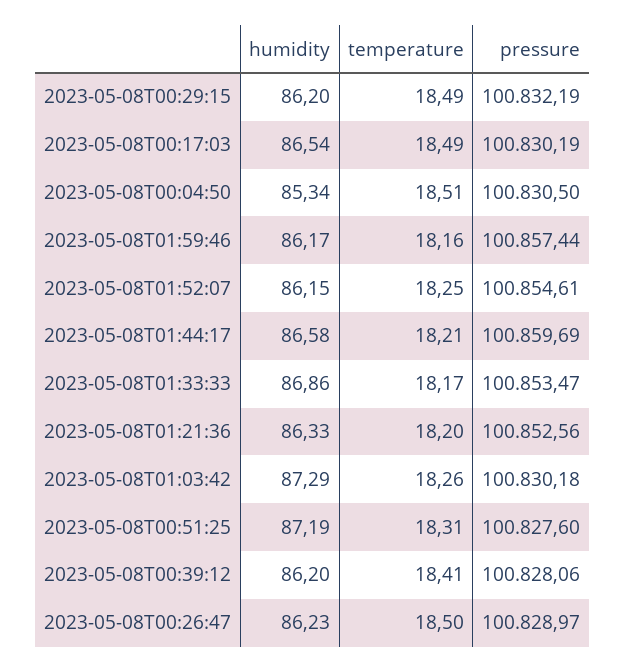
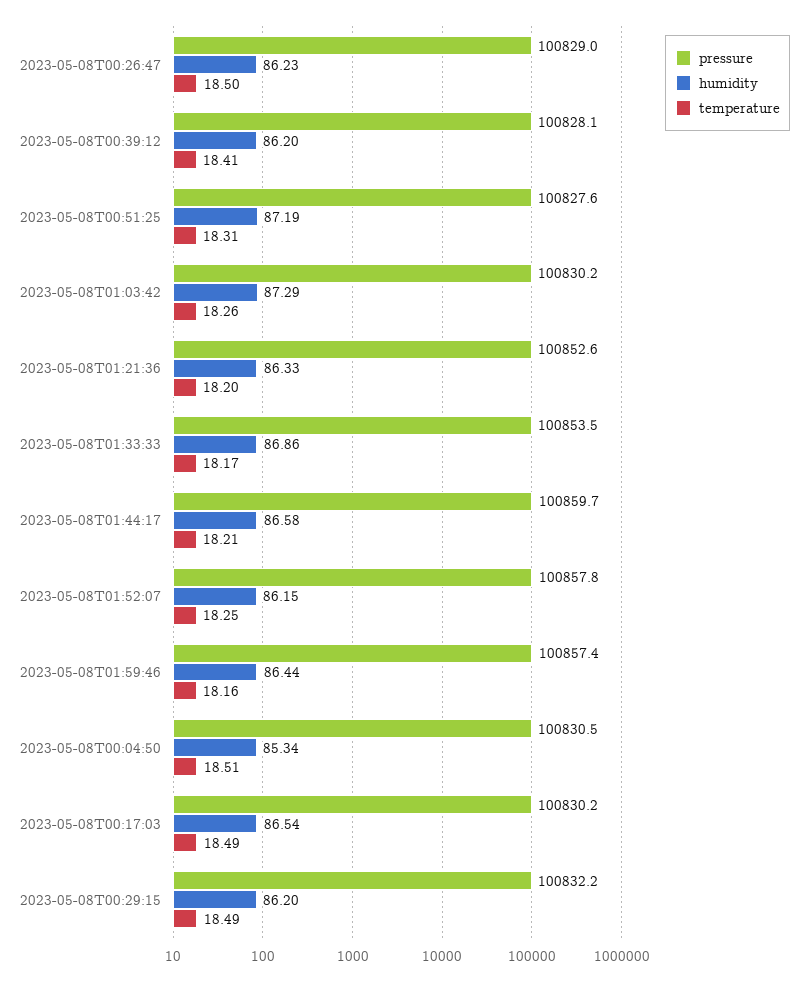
  {
    "humidity": {
      "2023-05-08T00:29:15": 86.2,
      "2023-05-08T00:17:03": 86.54,
      "2023-05-08T00:04:50": 85.34,
-     "2023-05-08T01:59:46": 86.17,
+     "2023-05-08T01:59:46": 86.44,
      "2023-05-08T01:52:07": 86.15,
      "2023-05-08T01:44:17": 86.58,
      "2023-05-08T01:33:33": 86.86,
      "2023-05-08T01:21:36": 86.33,
      "2023-05-08T01:03:42": 87.29,
      "2023-05-08T00:51:25": 87.19,
      "2023-05-08T00:39:12": 86.2,
      "2023-05-08T00:26:47": 86.23
    },
    "temperature": {
      "2023-05-08T00:29:15": 18.49,
      "2023-05-08T00:17:03": 18.49,
      "2023-05-08T00:04:50": 18.51,
      "2023-05-08T01:59:46": 18.16,
      "2023-05-08T01:52:07": 18.25,
      "2023-05-08T01:44:17": 18.21,
      "2023-05-08T01:33:33": 18.17,
      "2023-05-08T01:21:36": 18.2,
      "2023-05-08T01:03:42": 18.26,
      "2023-05-08T00:51:25": 18.31,
      "2023-05-08T00:39:12": 18.41,
      "2023-05-08T00:26:47": 18.5
    },
    "pressure": {
      "2023-05-08T00:29:15": 100832.19,
      "2023-05-08T00:17:03": 100830.19,
      "2023-05-08T00:04:50": 100830.5,
      "2023-05-08T01:59:46": 100857.44,
-     "2023-05-08T01:52:07": 100854.61,
+     "2023-05-08T01:52:07": 100857.8,
      "2023-05-08T01:44:17": 100859.69,
      "2023-05-08T01:33:33": 100853.47,
      "2023-05-08T01:21:36": 100852.56,
      "2023-05-08T01:03:42": 100830.18,
      "2023-05-08T00:51:25": 100827.6,
      "2023-05-08T00:39:12": 100828.06,
      "2023-05-08T00:26:47": 100828.97
    }
  }

